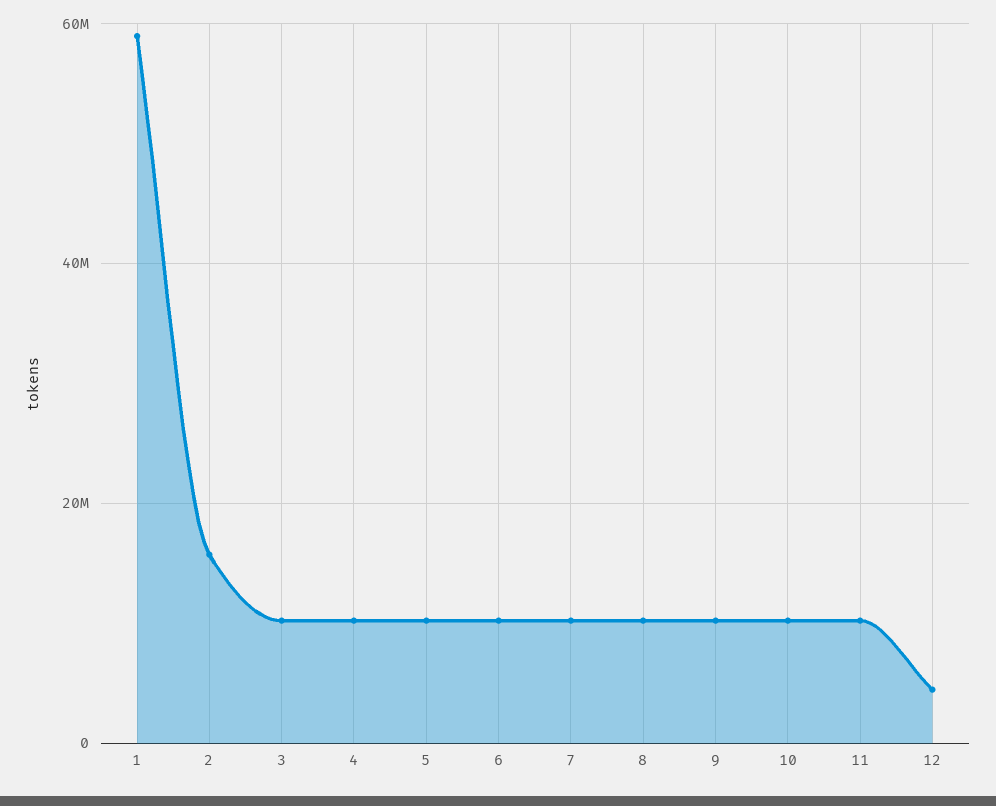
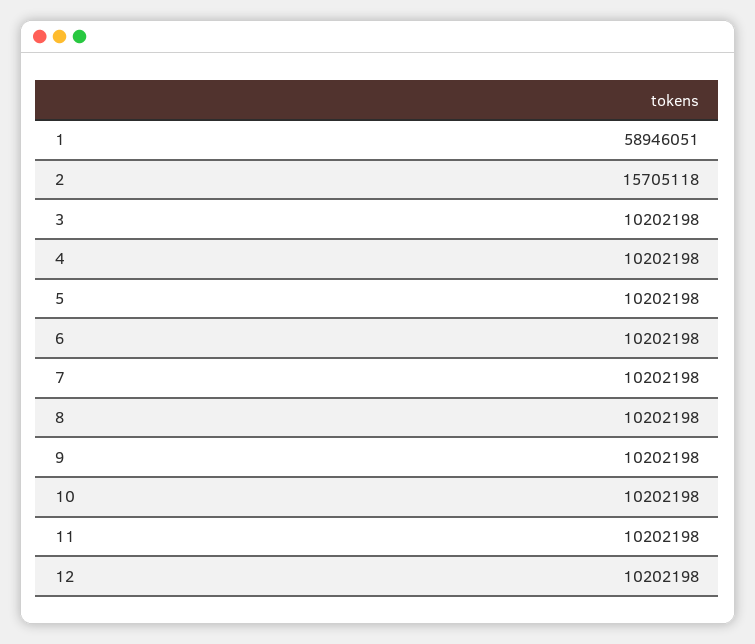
  {
    "1": 58946051,
    "2": 15705118,
    "3": 10202198,
    "4": 10202198,
    "5": 10202198,
    "6": 10202198,
    "7": 10202198,
    "8": 10202198,
    "9": 10202198,
    "10": 10202198,
    "11": 10202198,
-   "12": 4000000
+   "12": 10202198
  }

